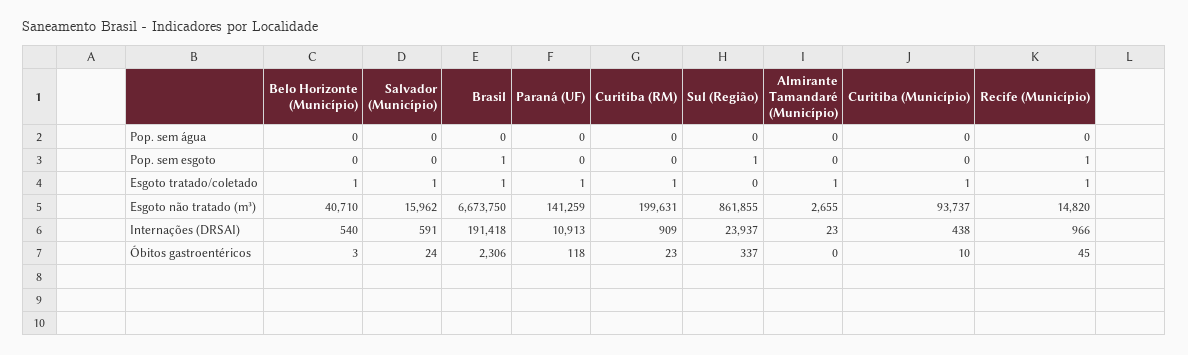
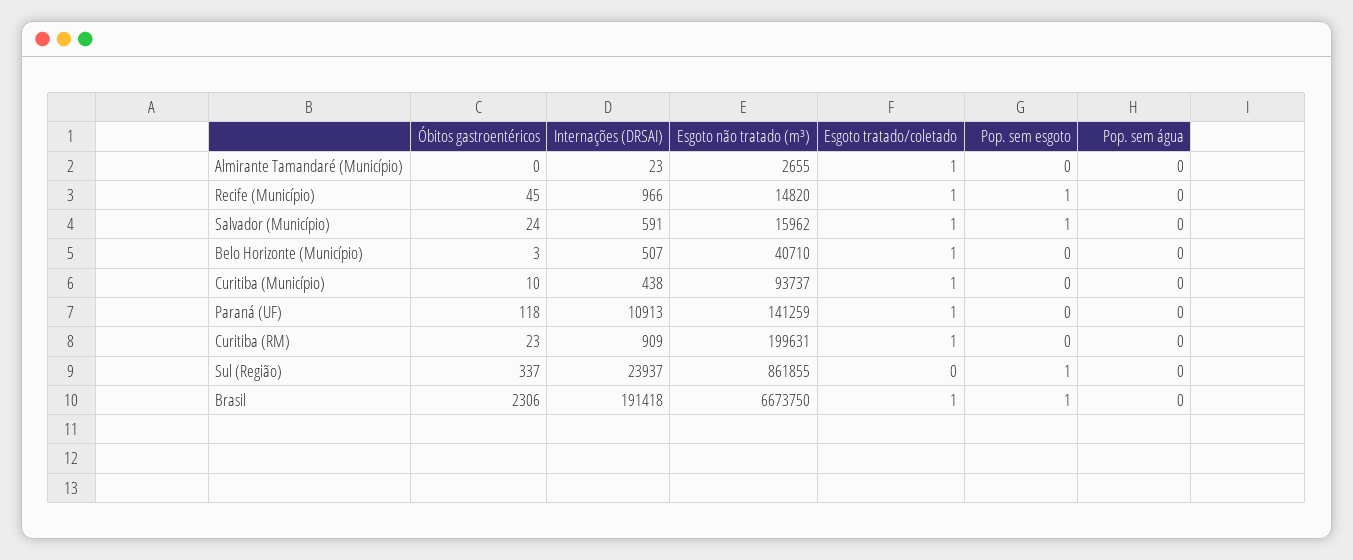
  {
    "Belo Horizonte (Município)": {
      "Pop. sem água": 0,
      "Pop. sem esgoto": 0,
      "Esgoto tratado/coletado": 1,
      "Esgoto não tratado (m³)": 40710,
-     "Internações (DRSAI)": 540,
+     "Internações (DRSAI)": 507,
      "Óbitos gastroentéricos": 3
    },
    "Salvador (Município)": {
      "Pop. sem água": 0,
-     "Pop. sem esgoto": 0,
+     "Pop. sem esgoto": 1,
      "Esgoto tratado/coletado": 1,
      "Esgoto não tratado (m³)": 15962,
      "Internações (DRSAI)": 591,
      "Óbitos gastroentéricos": 24
    },
    "Brasil": {
      "Pop. sem água": 0,
      "Pop. sem esgoto": 1,
      "Esgoto tratado/coletado": 1,
      "Esgoto não tratado (m³)": 6673750,
      "Internações (DRSAI)": 191418,
      "Óbitos gastroentéricos": 2306
    },
    "Paraná (UF)": {
      "Pop. sem água": 0,
      "Pop. sem esgoto": 0,
      "Esgoto tratado/coletado": 1,
      "Esgoto não tratado (m³)": 141259,
      "Internações (DRSAI)": 10913,
      "Óbitos gastroentéricos": 118
    },
    "Curitiba (RM)": {
      "Pop. sem água": 0,
      "Pop. sem esgoto": 0,
      "Esgoto tratado/coletado": 1,
      "Esgoto não tratado (m³)": 199631,
      "Internações (DRSAI)": 909,
      "Óbitos gastroentéricos": 23
    },
    "Sul (Região)": {
      "Pop. sem água": 0,
      "Pop. sem esgoto": 1,
      "Esgoto tratado/coletado": 0,
      "Esgoto não tratado (m³)": 861855,
      "Internações (DRSAI)": 23937,
      "Óbitos gastroentéricos": 337
    },
    "Almirante Tamandaré (Município)": {
      "Pop. sem água": 0,
      "Pop. sem esgoto": 0,
      "Esgoto tratado/coletado": 1,
      "Esgoto não tratado (m³)": 2655,
      "Internações (DRSAI)": 23,
      "Óbitos gastroentéricos": 0
    },
    "Curitiba (Município)": {
      "Pop. sem água": 0,
      "Pop. sem esgoto": 0,
      "Esgoto tratado/coletado": 1,
      "Esgoto não tratado (m³)": 93737,
      "Internações (DRSAI)": 438,
      "Óbitos gastroentéricos": 10
    },
    "Recife (Município)": {
      "Pop. sem água": 0,
      "Pop. sem esgoto": 1,
      "Esgoto tratado/coletado": 1,
      "Esgoto não tratado (m³)": 14820,
      "Internações (DRSAI)": 966,
      "Óbitos gastroentéricos": 45
    }
  }

